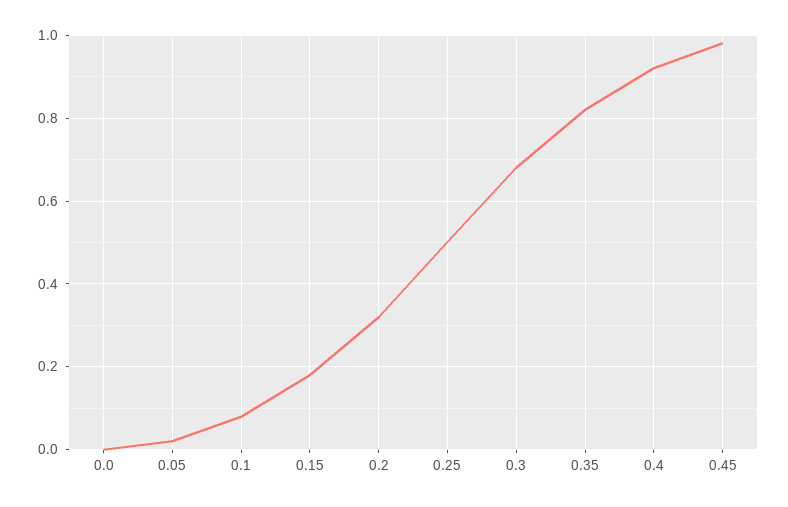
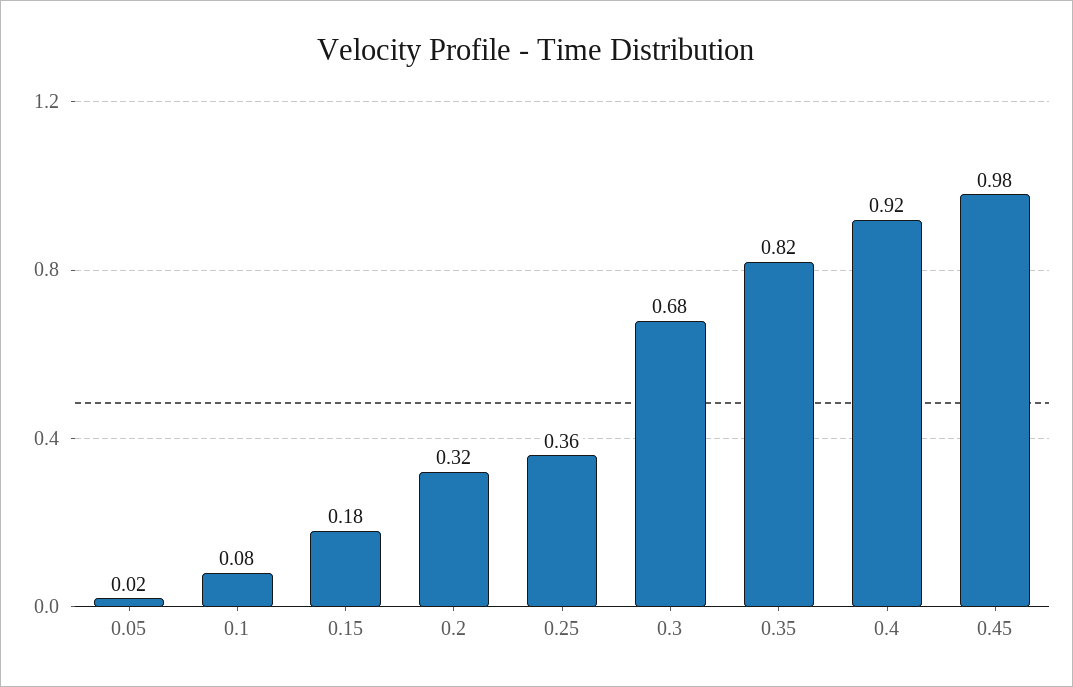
  {
-   "0.0": 0,
    "0.05": 0.02,
    "0.1": 0.08,
    "0.15": 0.18,
    "0.2": 0.32,
-   "0.25": 0.5,
+   "0.25": 0.36,
    "0.3": 0.68,
    "0.35": 0.82,
    "0.4": 0.92,
    "0.45": 0.98
  }

